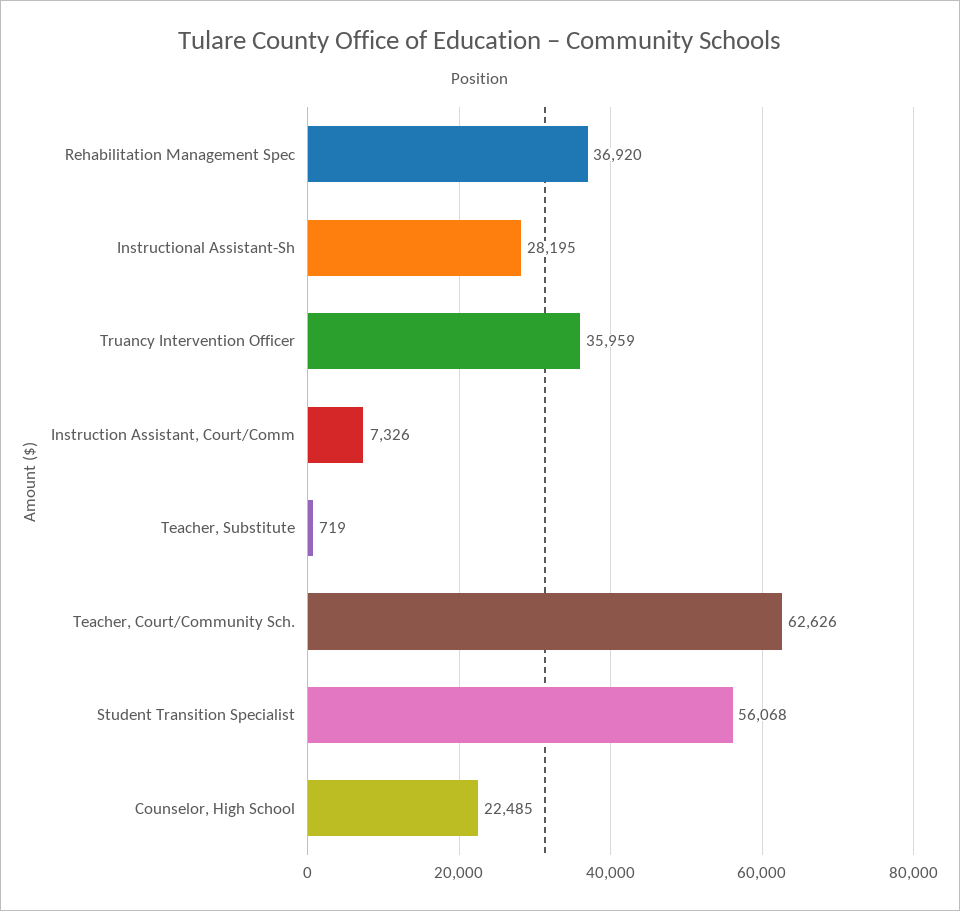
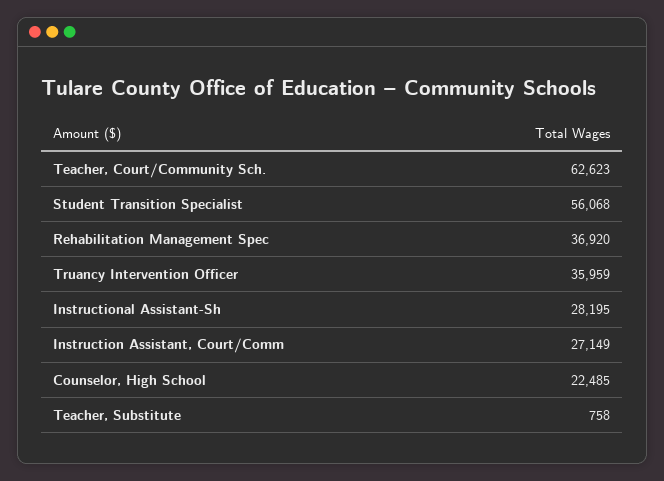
  {
    "Rehabilitation Management Spec": 36920,
    "Instructional Assistant-Sh": 28195,
    "Truancy Intervention Officer": 35959,
-   "Instruction Assistant, Court/Comm": 7326,
+   "Instruction Assistant, Court/Comm": 27149,
-   "Teacher, Substitute": 719,
+   "Teacher, Substitute": 758,
-   "Teacher, Court/Community Sch.": 62626,
+   "Teacher, Court/Community Sch.": 62623,
    "Student Transition Specialist": 56068,
    "Counselor, High School": 22485
  }

